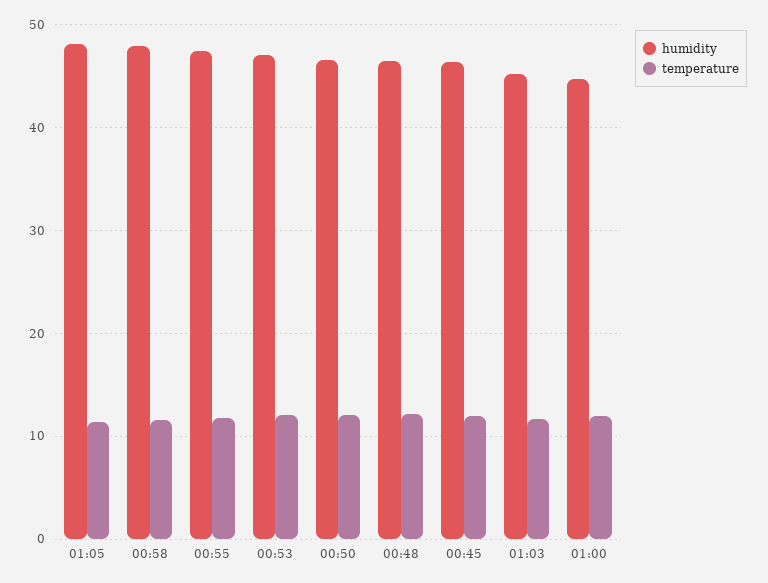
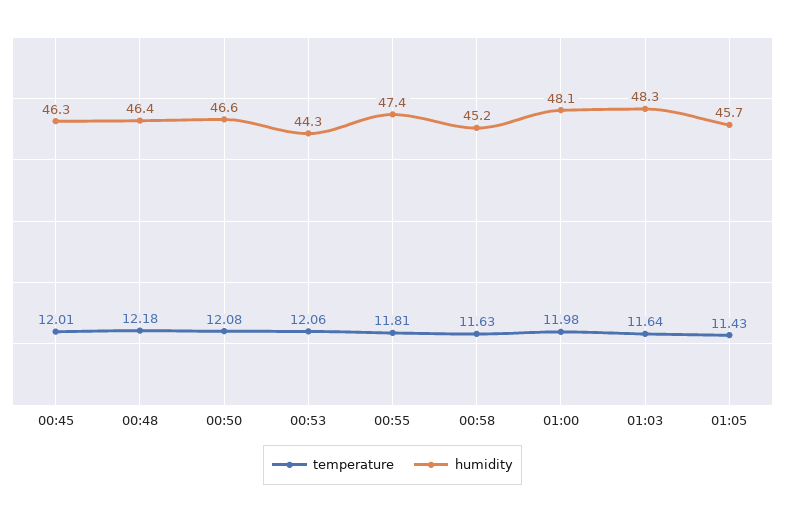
  {
    "humidity": {
-     "01:05": 48,
+     "01:05": 45.7,
-     "00:58": 48,
+     "00:58": 45.2,
      "00:55": 47.4,
-     "00:53": 47,
+     "00:53": 44.3,
      "00:50": 46.6,
      "00:48": 46.4,
      "00:45": 46.3,
-     "01:03": 45,
+     "01:03": 48.3,
-     "01:00": 45
+     "01:00": 48.1
    },
    "temperature": {
      "01:05": 11.43,
      "00:58": 11.63,
      "00:55": 11.81,
      "00:53": 12.06,
      "00:50": 12.08,
      "00:48": 12.18,
      "00:45": 12.01,
      "01:03": 11.64,
      "01:00": 11.98
    }
  }

